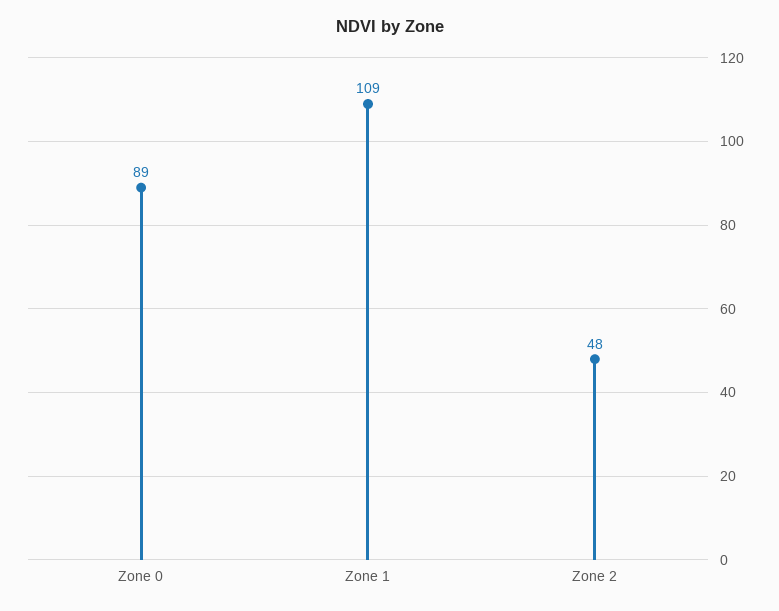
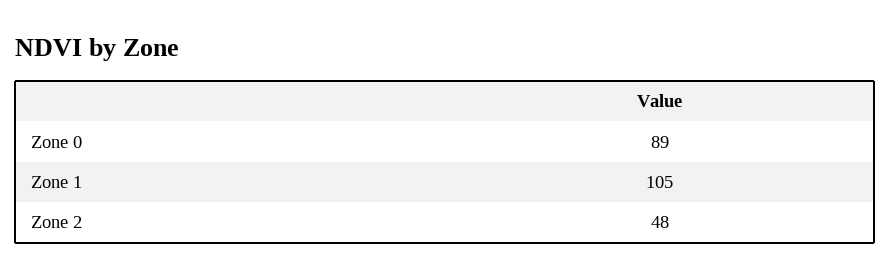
  {
    "Zone 0": 89,
-   "Zone 1": 109,
+   "Zone 1": 105,
    "Zone 2": 48
  }

